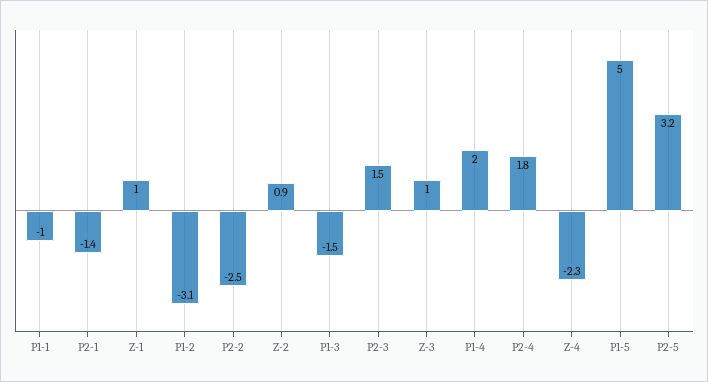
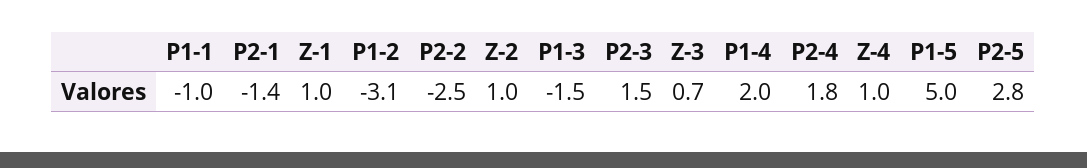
  {
    "P1-1": -1,
    "P2-1": -1.4,
    "Z-1": 1,
    "P1-2": -3.1,
    "P2-2": -2.5,
-   "Z-2": 0.9,
+   "Z-2": 1,
    "P1-3": -1.5,
    "P2-3": 1.5,
-   "Z-3": 1,
+   "Z-3": 0.7,
    "P1-4": 2,
    "P2-4": 1.8,
-   "Z-4": -2.3,
+   "Z-4": 1,
    "P1-5": 5,
-   "P2-5": 3.2
+   "P2-5": 2.8
  }

